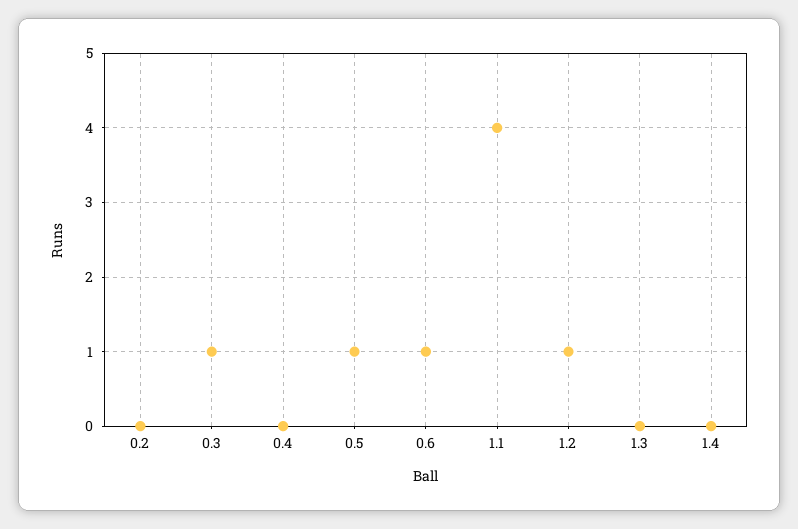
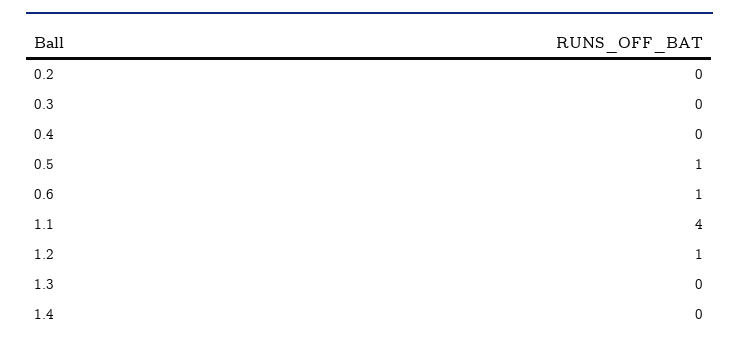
  {
    "0.2": 0,
-   "0.3": 1,
+   "0.3": 0,
    "0.4": 0,
    "0.5": 1,
    "0.6": 1,
    "1.1": 4,
    "1.2": 1,
    "1.3": 0,
    "1.4": 0
  }

